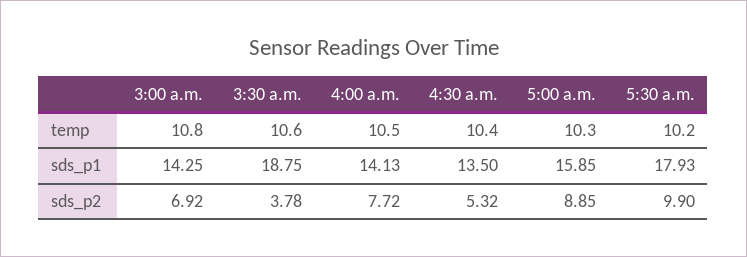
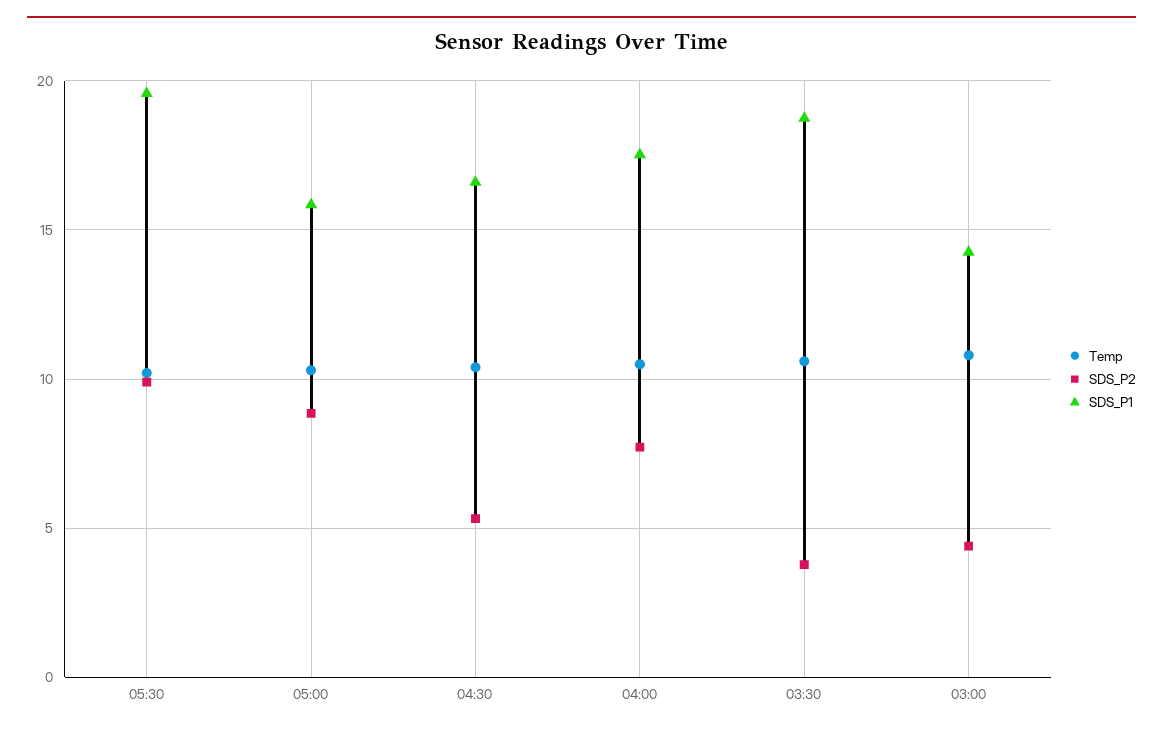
  {
    "temp": {
      "3:00 a.m.": 10.8,
      "3:30 a.m.": 10.6,
      "4:00 a.m.": 10.5,
      "4:30 a.m.": 10.4,
      "5:00 a.m.": 10.3,
      "5:30 a.m.": 10.2
    },
    "sds_p1": {
      "3:00 a.m.": 14.25,
      "3:30 a.m.": 18.75,
-     "4:00 a.m.": 14.13,
+     "4:00 a.m.": 17.5,
-     "4:30 a.m.": 13.5,
+     "4:30 a.m.": 16.5,
      "5:00 a.m.": 15.85,
-     "5:30 a.m.": 17.93
+     "5:30 a.m.": 19.5
    },
    "sds_p2": {
-     "3:00 a.m.": 6.92,
+     "3:00 a.m.": 4.5,
      "3:30 a.m.": 3.78,
      "4:00 a.m.": 7.72,
      "4:30 a.m.": 5.32,
      "5:00 a.m.": 8.85,
      "5:30 a.m.": 9.9
    }
  }

